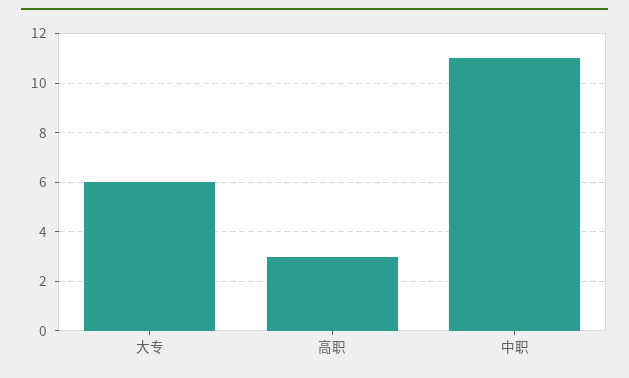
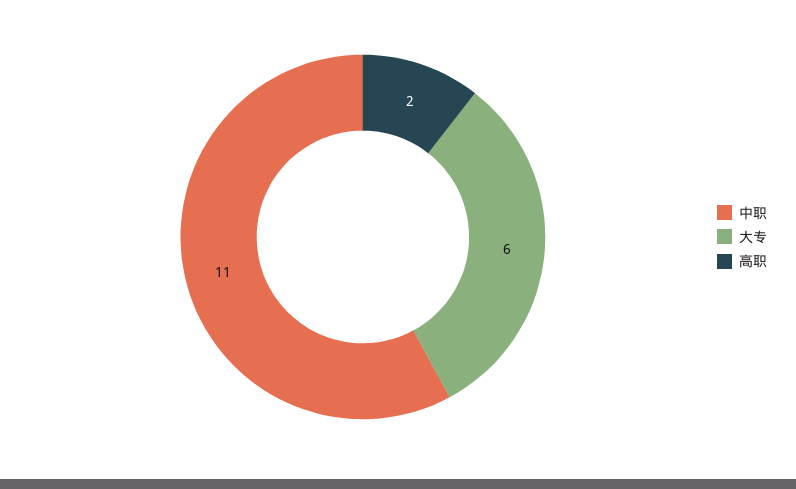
  {
    "大专": 6,
-   "高职": 3,
+   "高职": 2,
    "中职": 11
  }

